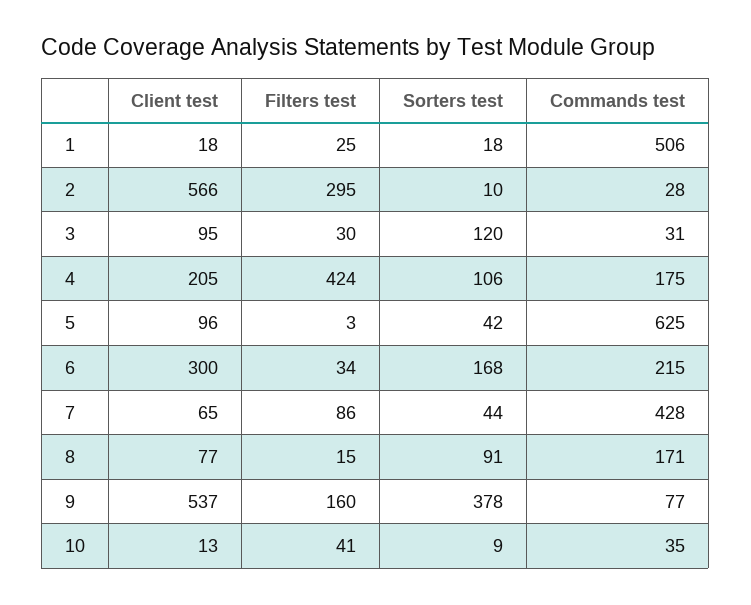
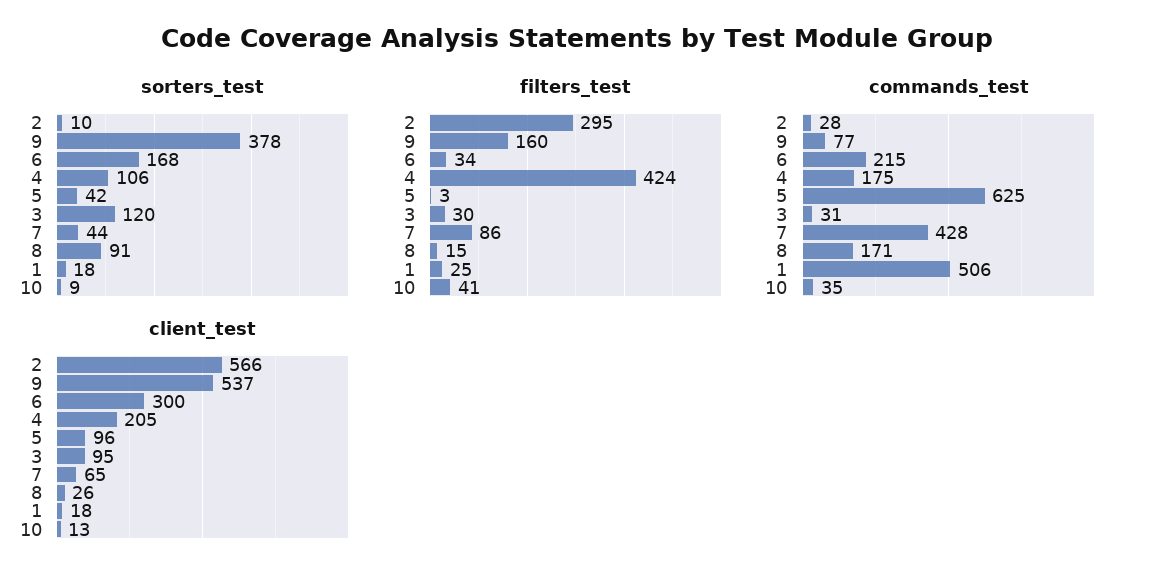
  {
    "Client test": {
      "1": 18,
      "2": 566,
      "3": 95,
      "4": 205,
      "5": 96,
      "6": 300,
      "7": 65,
-     "8": 77,
+     "8": 26,
      "9": 537,
      "10": 13
    },
    "Filters test": {
      "1": 25,
      "2": 295,
      "3": 30,
      "4": 424,
      "5": 3,
      "6": 34,
      "7": 86,
      "8": 15,
      "9": 160,
      "10": 41
    },
    "Sorters test": {
      "1": 18,
      "2": 10,
      "3": 120,
      "4": 106,
      "5": 42,
      "6": 168,
      "7": 44,
      "8": 91,
      "9": 378,
      "10": 9
    },
    "Commands test": {
      "1": 506,
      "2": 28,
      "3": 31,
      "4": 175,
      "5": 625,
      "6": 215,
      "7": 428,
      "8": 171,
      "9": 77,
      "10": 35
    }
  }

